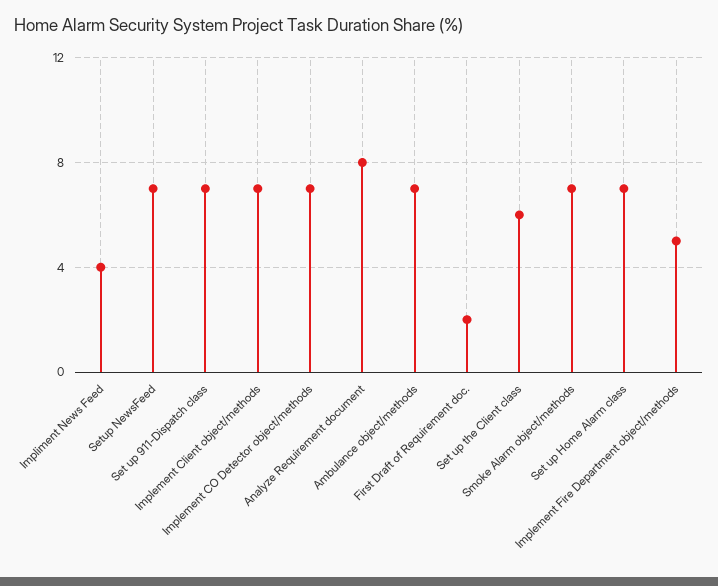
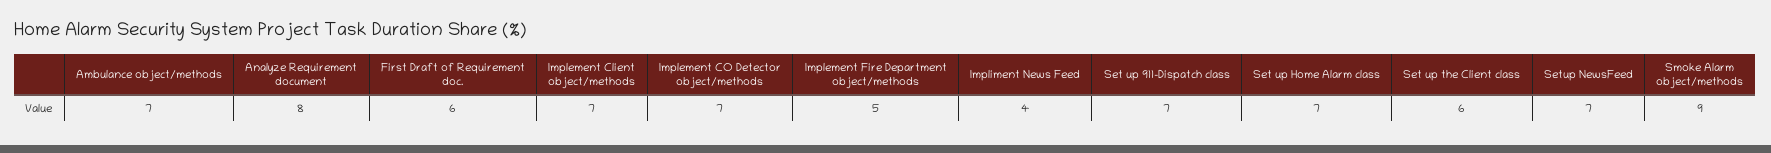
  {
    "Impliment News Feed": 4,
    "Setup NewsFeed": 7,
    "Set up 911-Dispatch class": 7,
    "Implement Client object/methods": 7,
    "Implement CO Detector object/methods": 7,
    "Analyze Requirement document": 8,
    "Ambulance object/methods": 7,
-   "First Draft of Requirement doc.": 2,
+   "First Draft of Requirement doc.": 6,
    "Set up the Client class": 6,
-   "Smoke Alarm object/methods": 7,
+   "Smoke Alarm object/methods": 9,
    "Set up Home Alarm class": 7,
    "Implement Fire Department object/methods": 5
  }

